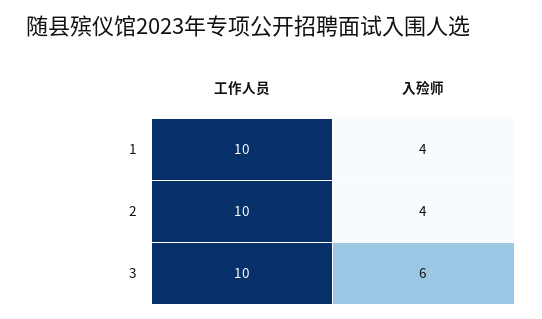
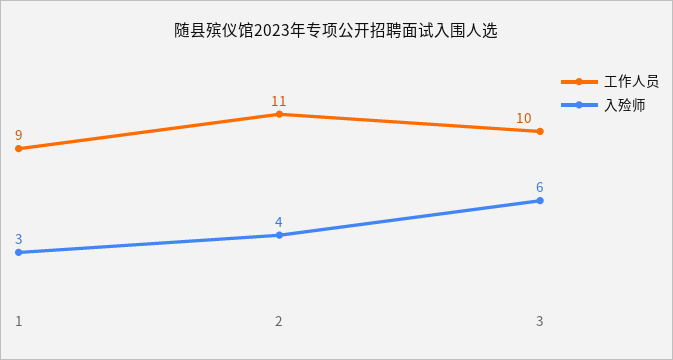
  {
    "工作人员": {
-     "1": 10,
+     "1": 9,
-     "2": 10,
+     "2": 11,
      "3": 10
    },
    "入殓师": {
-     "1": 4,
+     "1": 3,
      "2": 4,
      "3": 6
    }
  }

